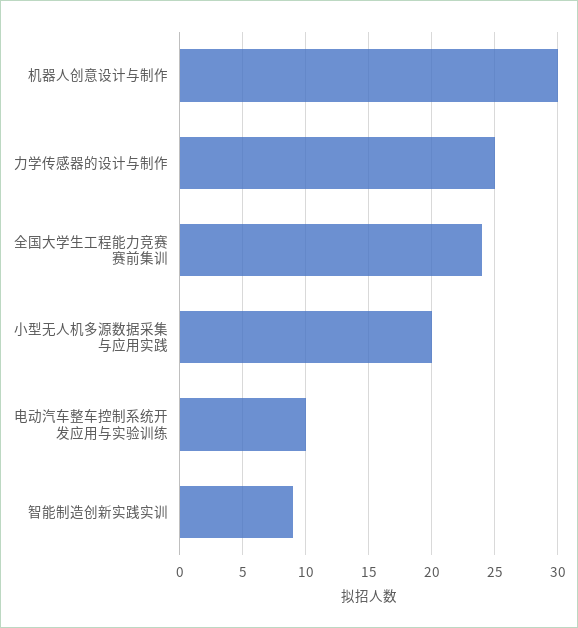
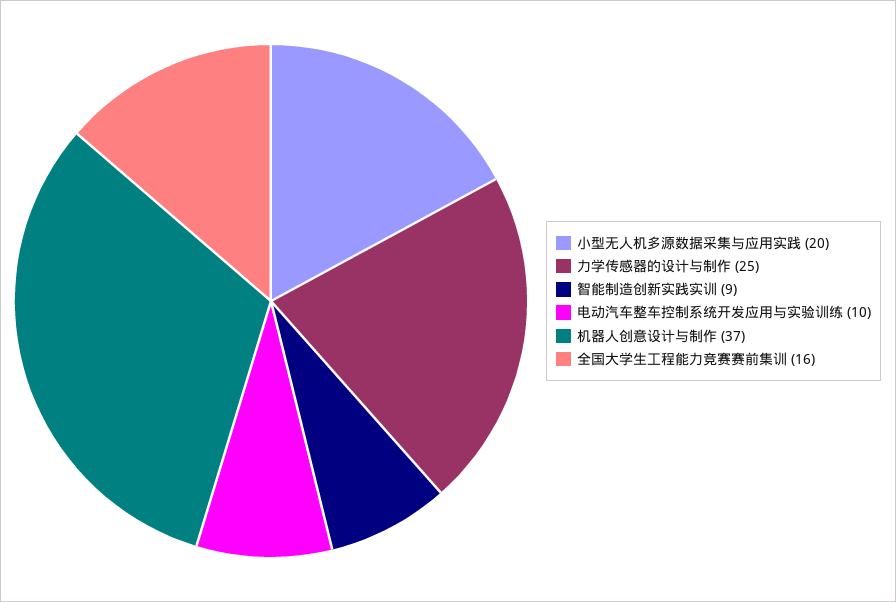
  {
-   "机器人创意设计与制作": 30,
+   "机器人创意设计与制作": 37,
    "力学传感器的设计与制作": 25,
-   "全国大学生工程能力竞赛赛前集训": 24,
+   "全国大学生工程能力竞赛赛前集训": 16,
    "小型无人机多源数据采集与应用实践": 20,
    "电动汽车整车控制系统开发应用与实验训练": 10,
    "智能制造创新实践实训": 9
  }

